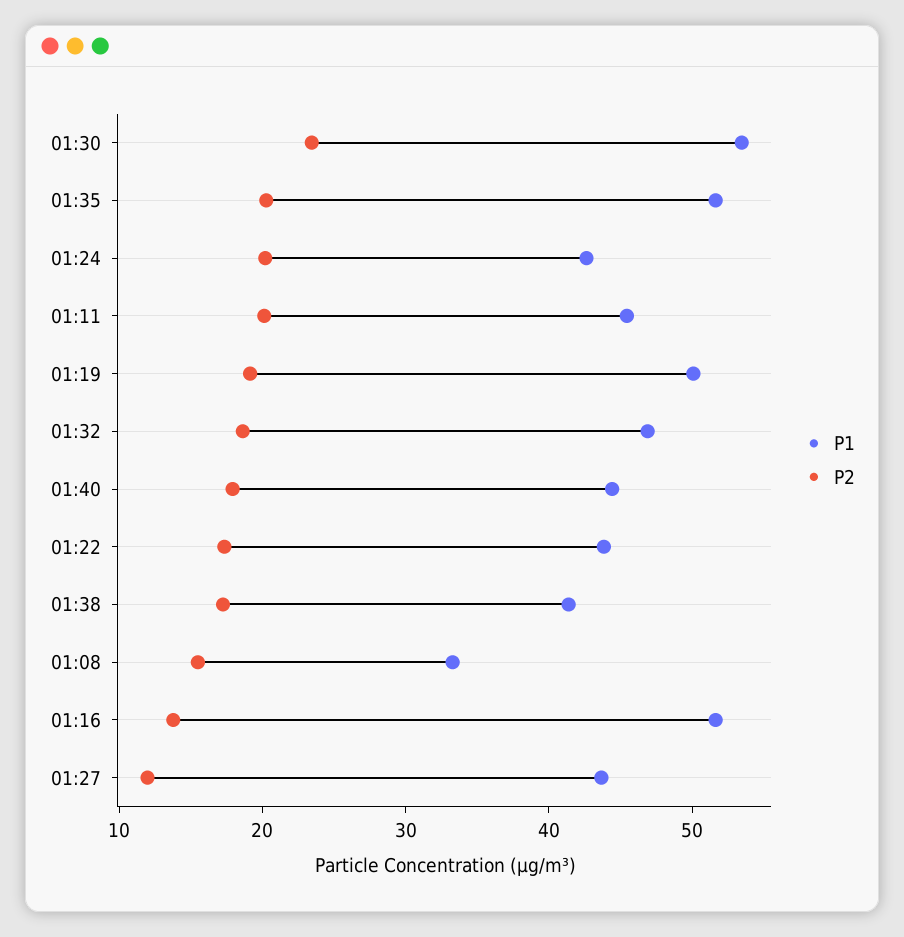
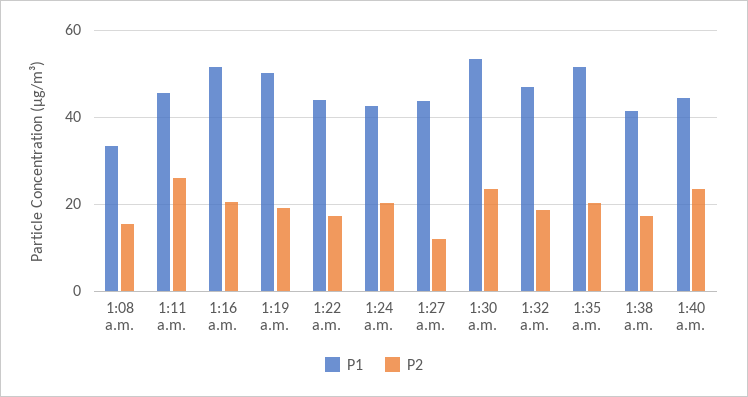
  {
    "P1": {
      "01:30": 54,
      "01:35": 52,
      "01:24": 42,
      "01:11": 46,
      "01:19": 50,
      "01:32": 46,
      "01:40": 44,
      "01:22": 44,
      "01:38": 42,
      "01:08": 34,
      "01:16": 52,
      "01:27": 44
    },
    "P2": {
      "01:30": 24,
      "01:35": 20,
      "01:24": 20,
-     "01:11": 20,
+     "01:11": 26,
      "01:19": 20,
      "01:32": 18,
-     "01:40": 18,
+     "01:40": 24,
      "01:22": 18,
      "01:38": 18,
      "01:08": 16,
-     "01:16": 14,
+     "01:16": 20,
      "01:27": 12
    }
  }

